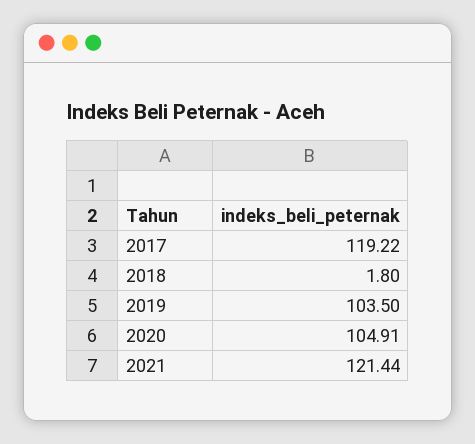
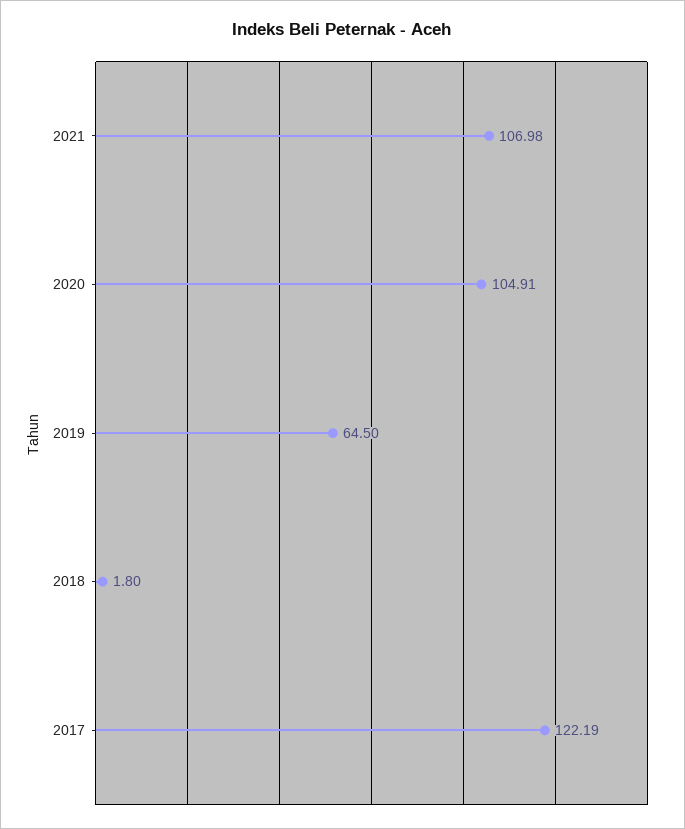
  {
-   "2017": 119.22,
+   "2017": 122.19,
    "2018": 1.8,
-   "2019": 103.5,
+   "2019": 64.5,
    "2020": 104.91,
-   "2021": 121.44
+   "2021": 106.98
  }

